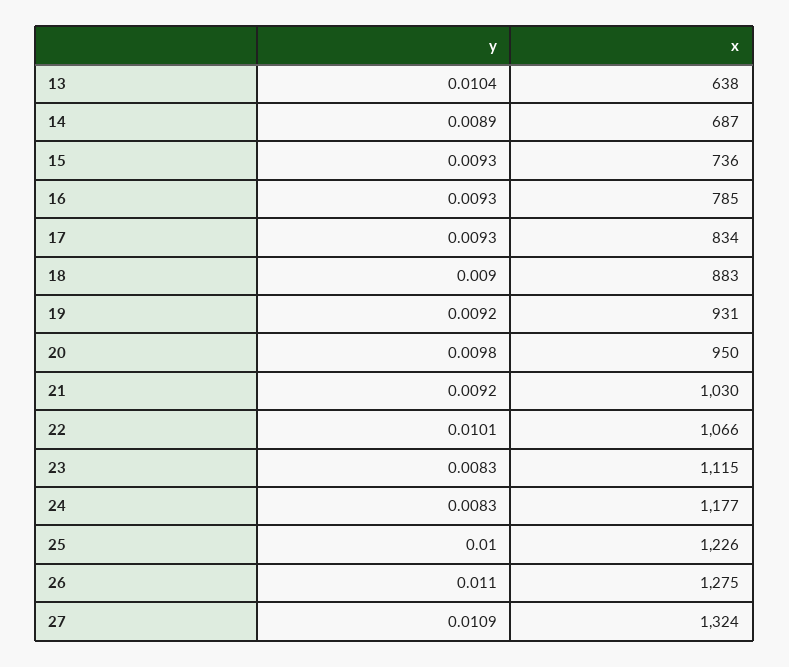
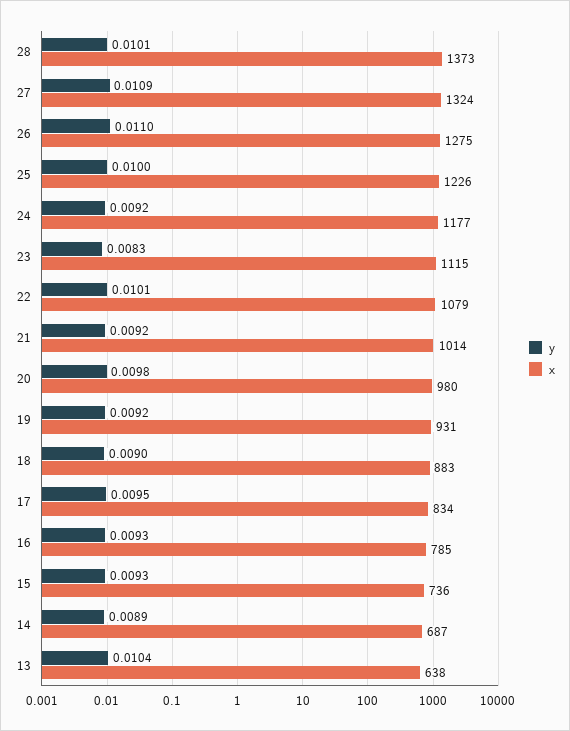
  {
    "y": {
      "13": 0.0104,
      "14": 0.0089,
      "15": 0.0093,
      "16": 0.0093,
-     "17": 0.0093,
+     "17": 0.0095,
      "18": 0.009,
      "19": 0.0092,
      "20": 0.0098,
      "21": 0.0092,
      "22": 0.0101,
      "23": 0.0083,
-     "24": 0.0083,
+     "24": 0.0092,
      "25": 0.01,
      "26": 0.011,
-     "27": 0.0109
+     "27": 0.0109,
+     "28": 0.0101
    },
    "x": {
      "13": 638,
      "14": 687,
      "15": 736,
      "16": 785,
      "17": 834,
      "18": 883,
      "19": 931,
-     "20": 950,
+     "20": 980,
-     "21": 1030,
+     "21": 1014,
-     "22": 1066,
+     "22": 1079,
      "23": 1115,
      "24": 1177,
      "25": 1226,
      "26": 1275,
-     "27": 1324
+     "27": 1324,
+     "28": 1373
    }
  }

